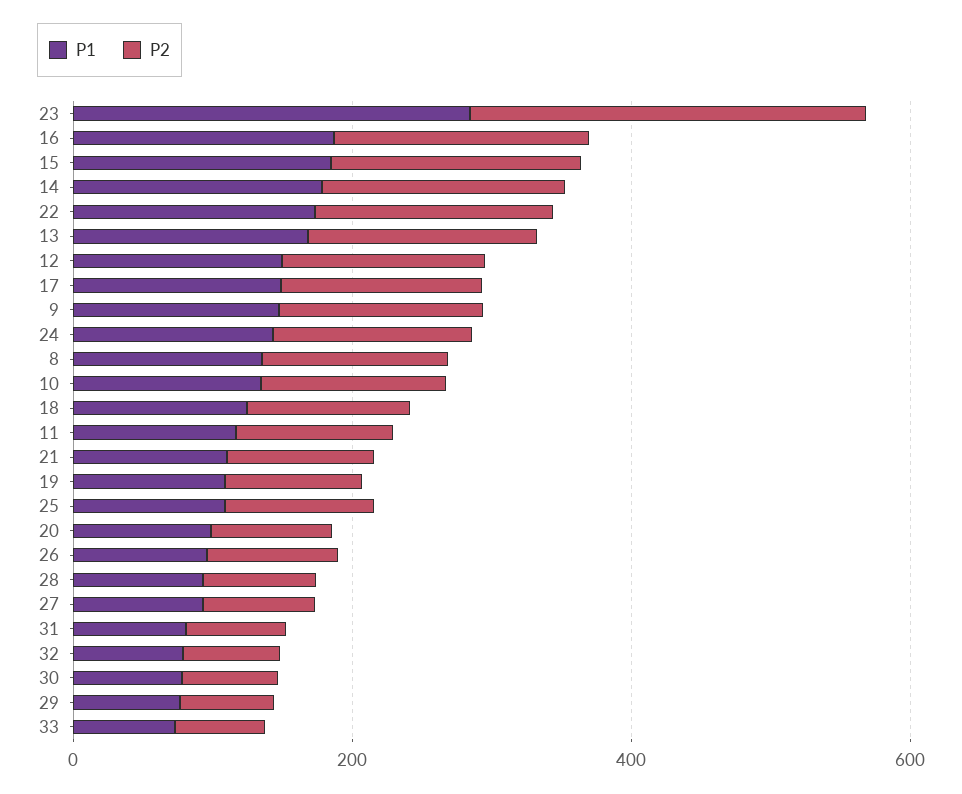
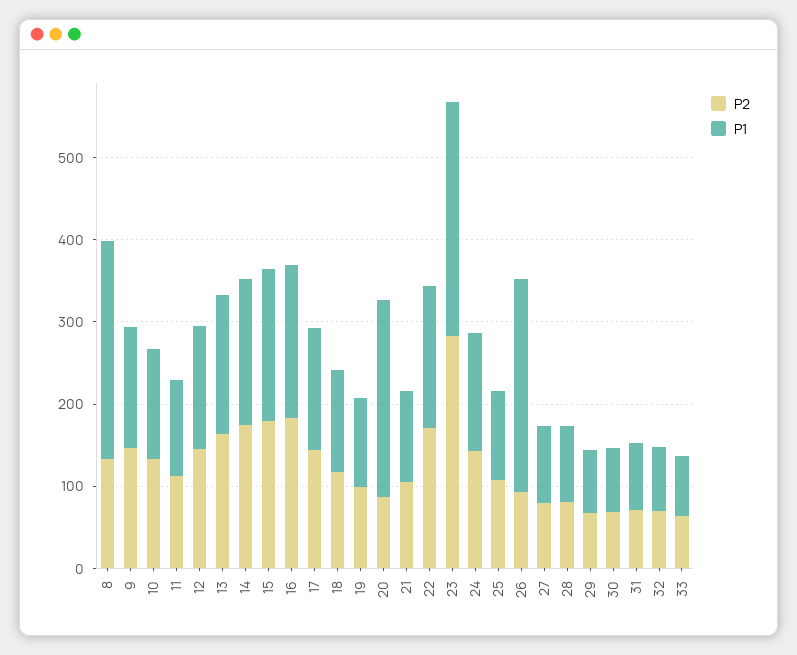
  {
    "P1": {
      "23": 280,
      "16": 180,
      "15": 180,
      "14": 180,
      "22": 180,
      "13": 160,
      "12": 140,
      "17": 140,
      "9": 140,
      "24": 140,
-     "8": 150,
+     "8": 260,
      "10": 140,
      "18": 120,
      "11": 120,
      "21": 120,
      "19": 100,
      "25": 100,
-     "20": 100,
+     "20": 240,
-     "26": 100,
+     "26": 260,
      "28": 100,
      "27": 100,
      "31": 80,
      "32": 80,
      "30": 80,
      "29": 80,
      "33": 80
    },
    "P2": {
      "23": 280,
      "16": 180,
      "15": 180,
      "14": 180,
      "22": 180,
      "13": 160,
      "12": 140,
      "17": 140,
      "9": 140,
      "24": 140,
      "8": 140,
      "10": 140,
      "18": 120,
      "11": 120,
      "21": 100,
      "19": 100,
      "25": 100,
      "20": 80,
      "26": 100,
      "28": 80,
      "27": 80,
      "31": 80,
      "32": 60,
      "30": 60,
      "29": 60,
      "33": 60
    }
  }

